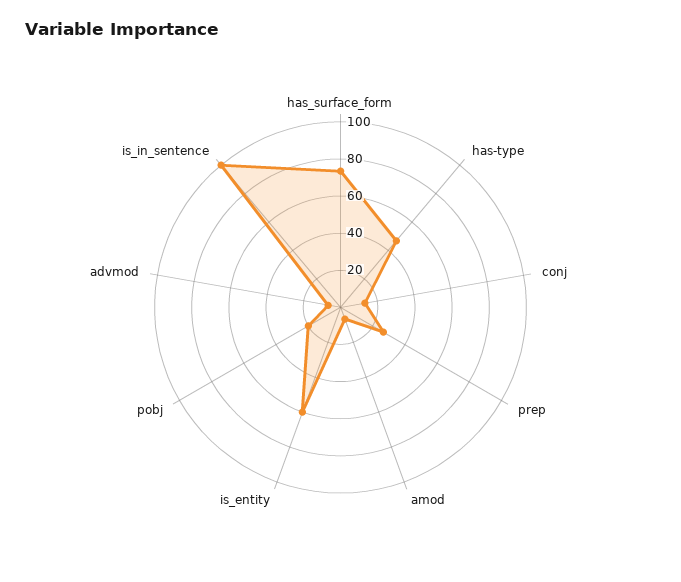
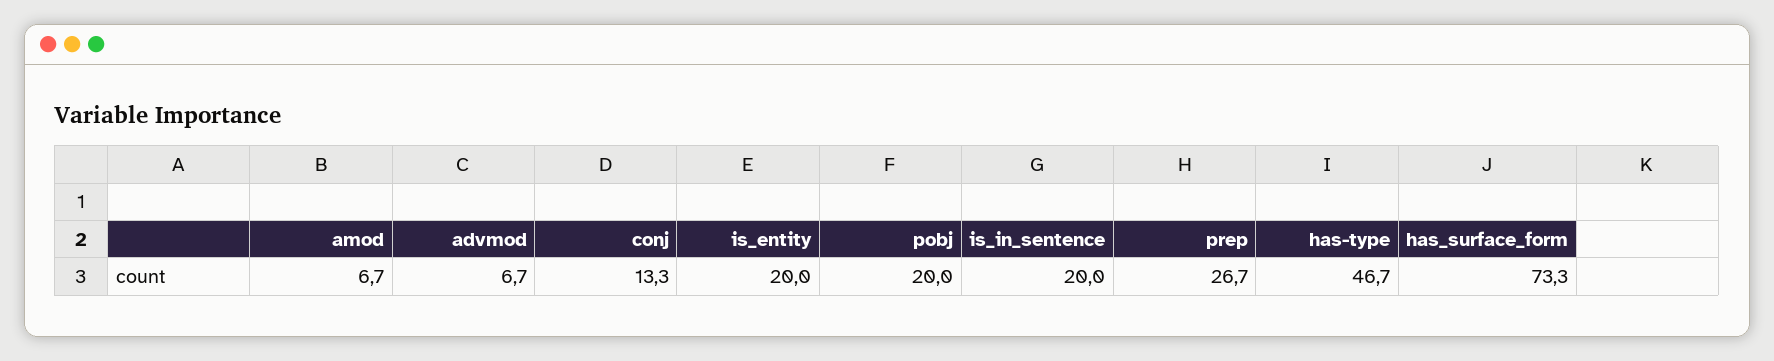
  {
    "has_surface_form": 73.3,
    "has-type": 46.7,
    "conj": 13.3,
    "prep": 26.7,
    "amod": 6.7,
-   "is_entity": 60,
+   "is_entity": 20,
    "pobj": 20,
    "advmod": 6.7,
-   "is_in_sentence": 100
+   "is_in_sentence": 20
  }

